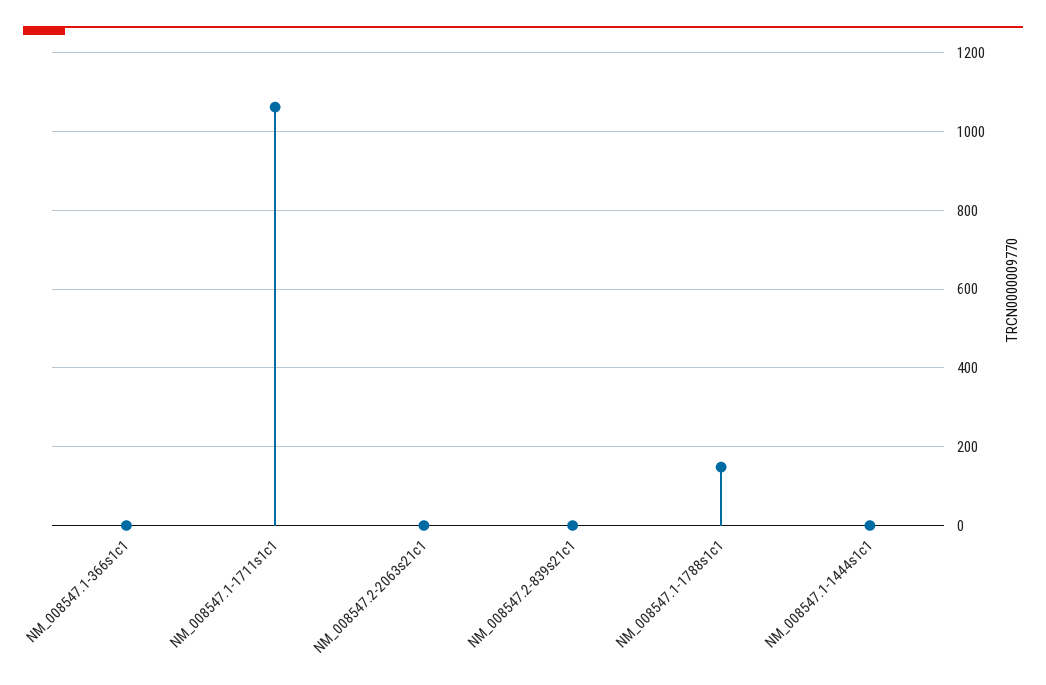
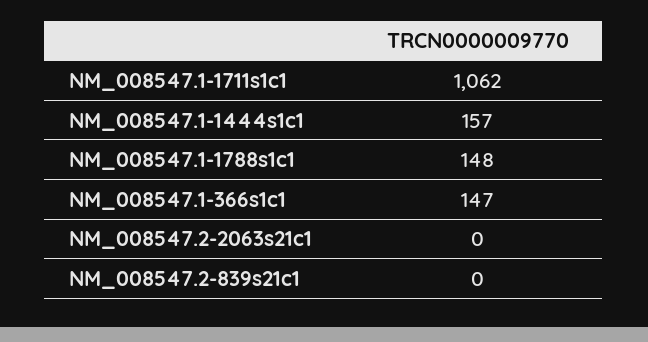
  {
-   "NM_008547.1-366s1c1": 0,
+   "NM_008547.1-366s1c1": 147,
    "NM_008547.1-1711s1c1": 1062,
    "NM_008547.2-2063s21c1": 0,
    "NM_008547.2-839s21c1": 0,
    "NM_008547.1-1788s1c1": 148,
-   "NM_008547.1-1444s1c1": 0
+   "NM_008547.1-1444s1c1": 157
  }

